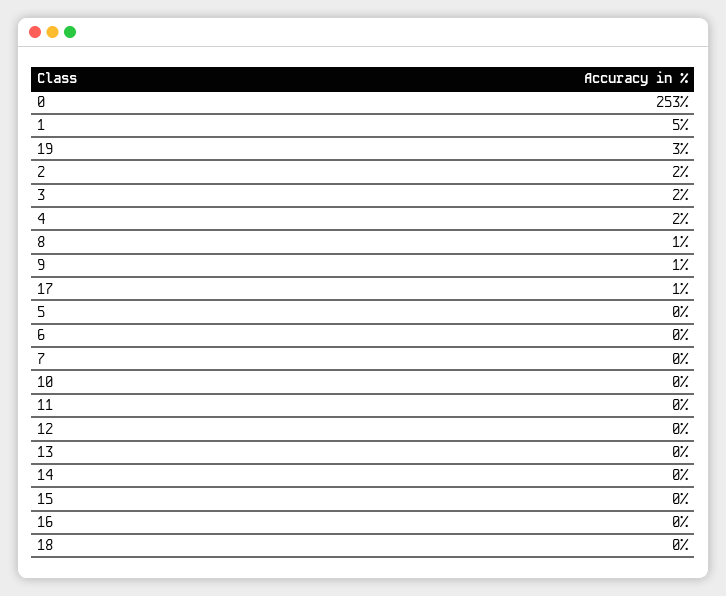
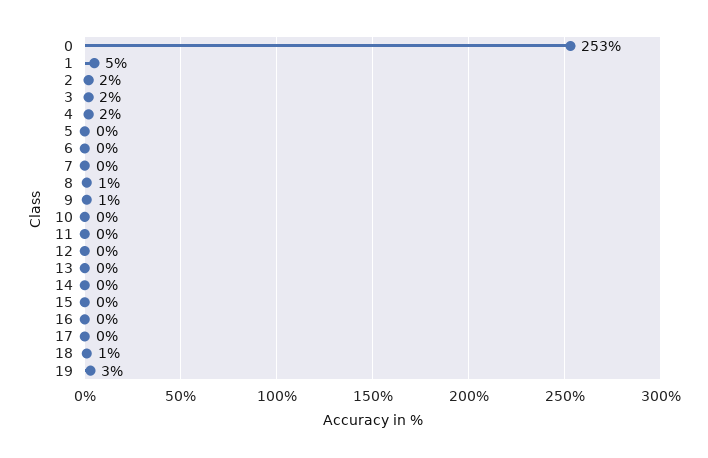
  {
    "0": 253,
    "1": 5,
    "19": 3,
    "2": 2,
    "3": 2,
    "4": 2,
    "8": 1,
    "9": 1,
-   "17": 1,
+   "17": 0,
    "5": 0,
    "6": 0,
    "7": 0,
    "10": 0,
    "11": 0,
    "12": 0,
    "13": 0,
    "14": 0,
    "15": 0,
    "16": 0,
-   "18": 0
+   "18": 1
  }

